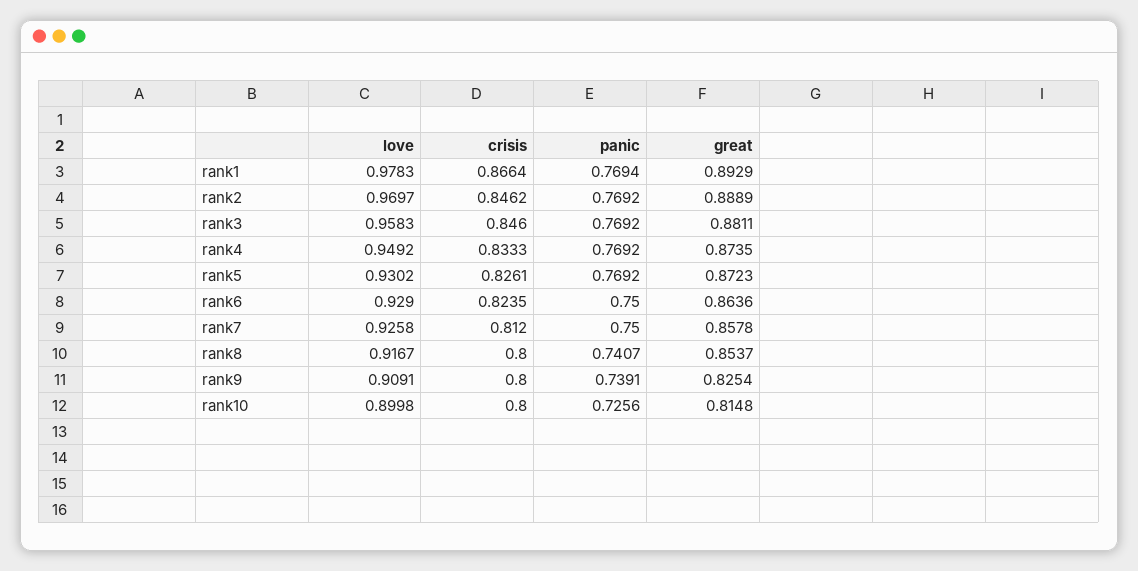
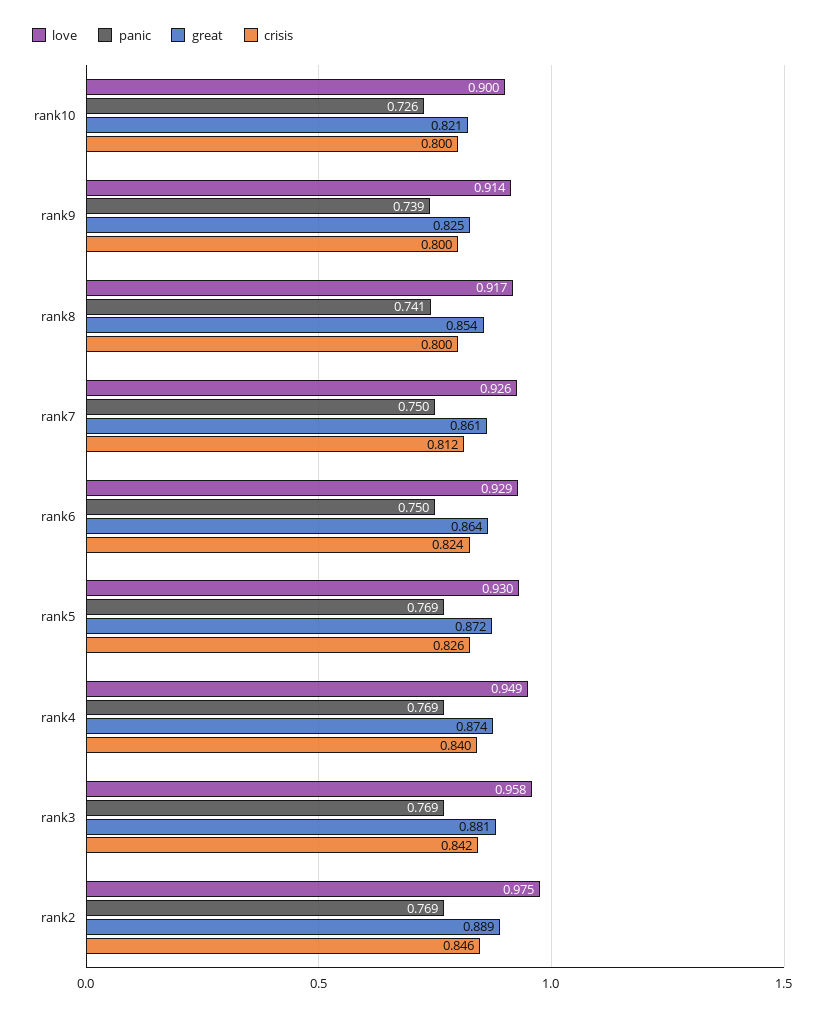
  {
    "love": {
-     "rank1": 0.9783,
-     "rank2": 0.9697,
+     "rank2": 0.975,
      "rank3": 0.9583,
      "rank4": 0.9492,
      "rank5": 0.9302,
      "rank6": 0.929,
      "rank7": 0.9258,
      "rank8": 0.9167,
-     "rank9": 0.9091,
+     "rank9": 0.914,
      "rank10": 0.8998
    },
    "crisis": {
-     "rank1": 0.8664,
      "rank2": 0.8462,
-     "rank3": 0.846,
+     "rank3": 0.842,
-     "rank4": 0.8333,
+     "rank4": 0.84,
      "rank5": 0.8261,
      "rank6": 0.8235,
      "rank7": 0.812,
      "rank8": 0.8,
      "rank9": 0.8,
      "rank10": 0.8
    },
    "panic": {
-     "rank1": 0.7694,
      "rank2": 0.7692,
      "rank3": 0.7692,
      "rank4": 0.7692,
      "rank5": 0.7692,
      "rank6": 0.75,
      "rank7": 0.75,
      "rank8": 0.7407,
      "rank9": 0.7391,
      "rank10": 0.7256
    },
    "great": {
-     "rank1": 0.8929,
      "rank2": 0.8889,
      "rank3": 0.8811,
      "rank4": 0.8735,
      "rank5": 0.8723,
      "rank6": 0.8636,
-     "rank7": 0.8578,
+     "rank7": 0.861,
      "rank8": 0.8537,
      "rank9": 0.8254,
-     "rank10": 0.8148
+     "rank10": 0.821
    }
  }

